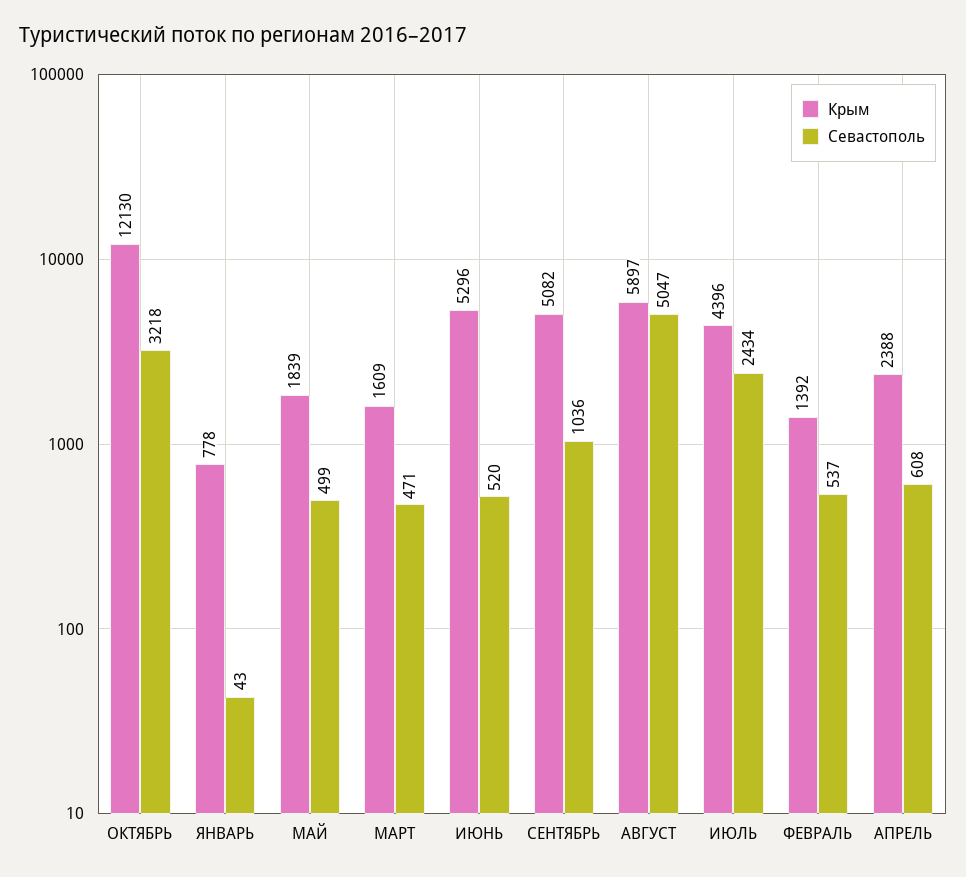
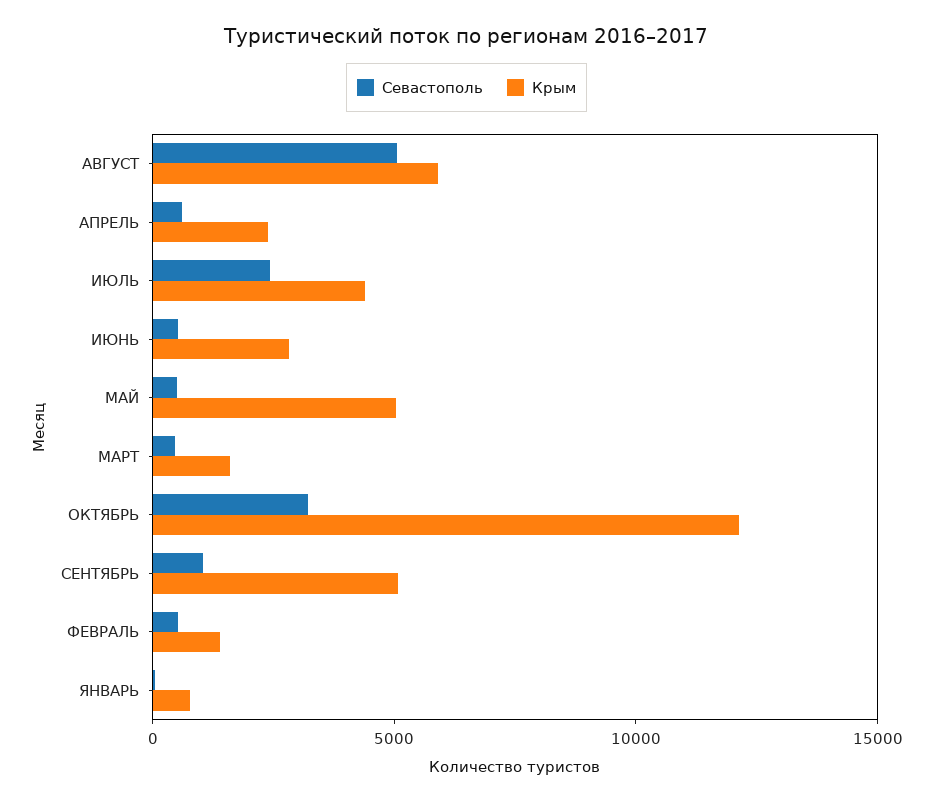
  {
    "Крым": {
      "ОКТЯБРЬ": 12130,
      "ЯНВАРЬ": 778,
-     "МАЙ": 1839,
+     "МАЙ": 5000,
      "МАРТ": 1609,
-     "ИЮНЬ": 5296,
+     "ИЮНЬ": 3000,
      "СЕНТЯБРЬ": 5082,
      "АВГУСТ": 5897,
      "ИЮЛЬ": 4396,
      "ФЕВРАЛЬ": 1392,
      "АПРЕЛЬ": 2388
    },
    "Севастополь": {
      "ОКТЯБРЬ": 3218,
      "ЯНВАРЬ": 43,
      "МАЙ": 499,
      "МАРТ": 471,
      "ИЮНЬ": 520,
      "СЕНТЯБРЬ": 1036,
      "АВГУСТ": 5047,
      "ИЮЛЬ": 2434,
      "ФЕВРАЛЬ": 537,
      "АПРЕЛЬ": 608
    }
  }

